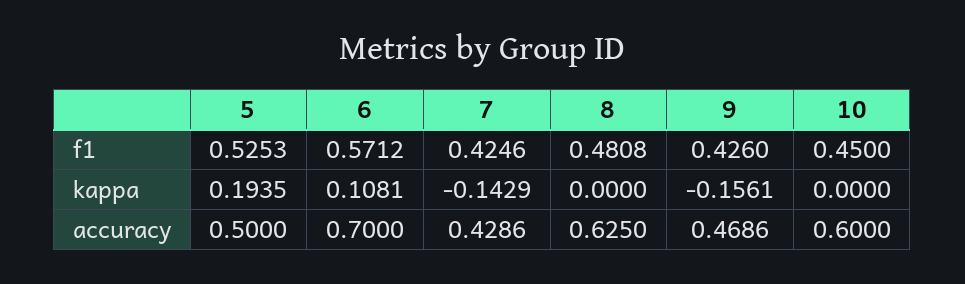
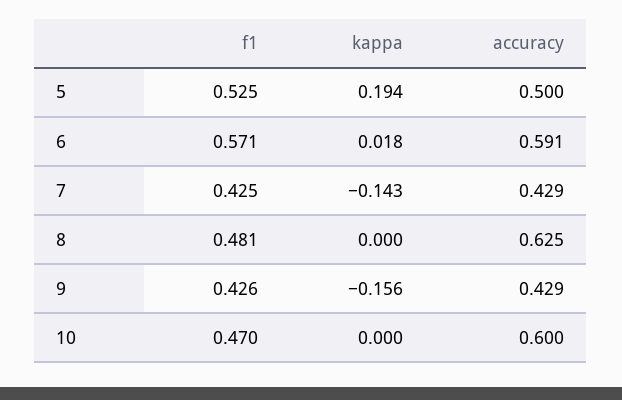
  {
    "5": {
      "f1": 0.5253,
      "kappa": 0.1935,
      "accuracy": 0.5
    },
    "6": {
      "f1": 0.5712,
-     "kappa": 0.1081,
+     "kappa": 0.018,
-     "accuracy": 0.7
+     "accuracy": 0.591
    },
    "7": {
      "f1": 0.4246,
      "kappa": -0.1429,
      "accuracy": 0.4286
    },
    "8": {
      "f1": 0.4808,
      "kappa": 0,
      "accuracy": 0.625
    },
    "9": {
      "f1": 0.426,
      "kappa": -0.1561,
-     "accuracy": 0.4686
+     "accuracy": 0.429
    },
    "10": {
-     "f1": 0.45,
+     "f1": 0.47,
      "kappa": 0,
      "accuracy": 0.6
    }
  }

